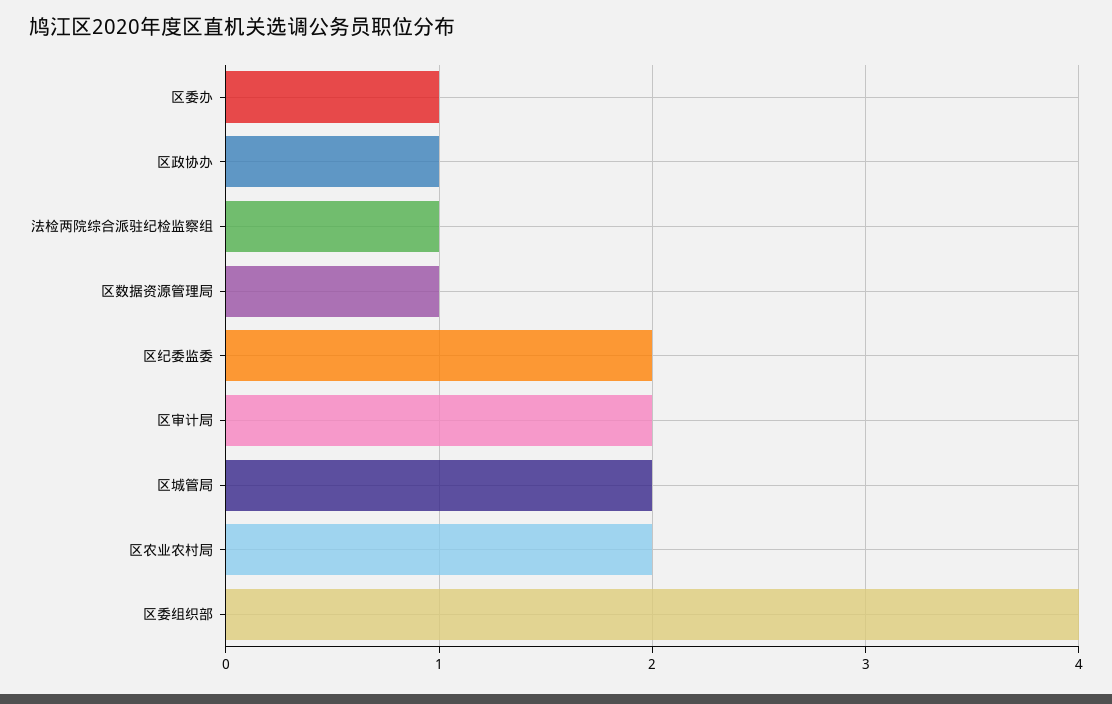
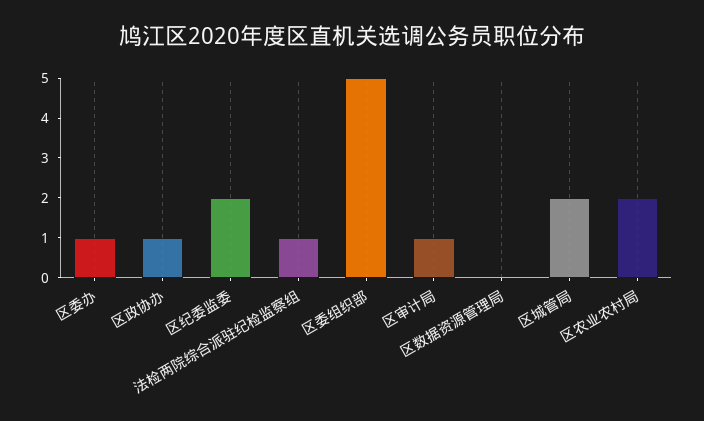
  {
    "区委办": 1,
    "区政协办": 1,
    "法检两院综合派驻纪检监察组": 1,
-   "区数据资源管理局": 1,
+   "区数据资源管理局": 0,
    "区纪委监委": 2,
-   "区审计局": 2,
+   "区审计局": 1,
    "区城管局": 2,
    "区农业农村局": 2,
-   "区委组织部": 4
+   "区委组织部": 5
  }

